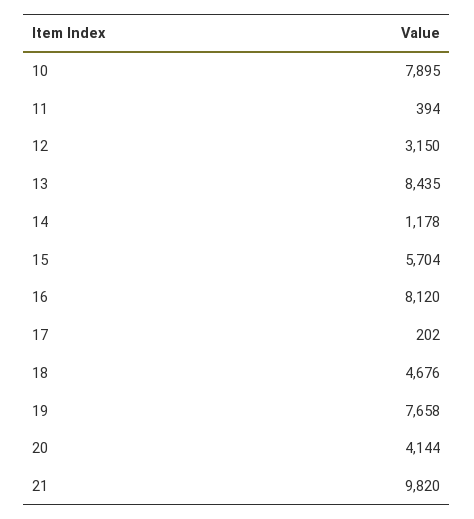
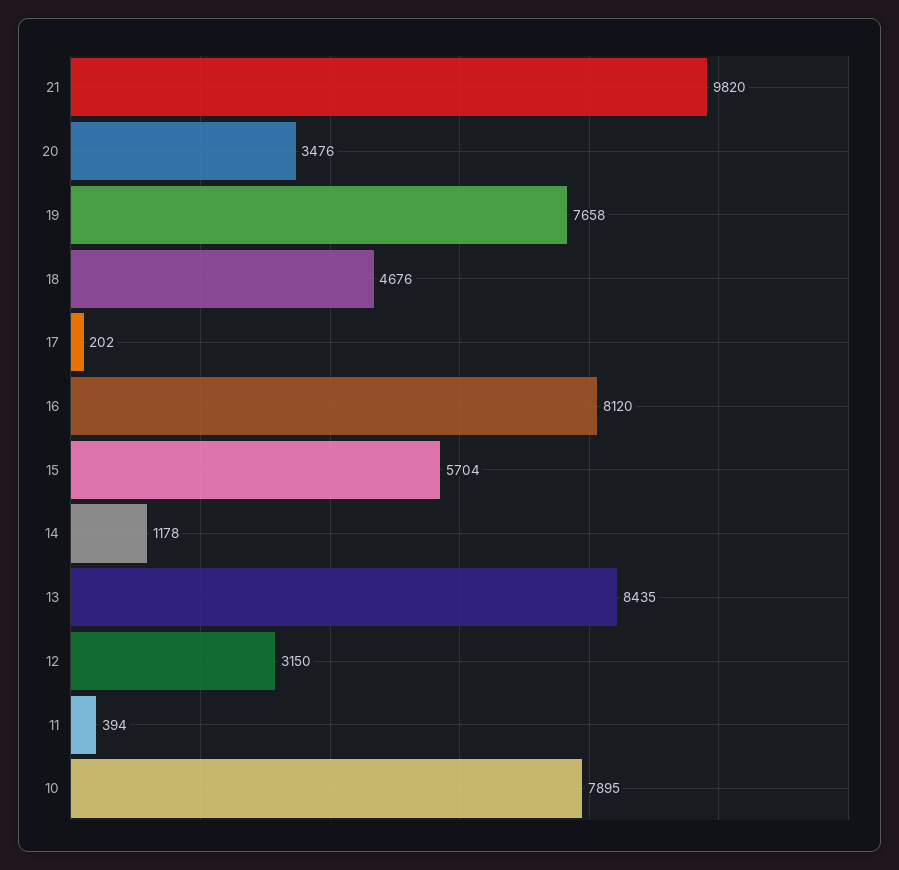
  {
    "10": 7895,
    "11": 394,
    "12": 3150,
    "13": 8435,
    "14": 1178,
    "15": 5704,
    "16": 8120,
    "17": 202,
    "18": 4676,
    "19": 7658,
-   "20": 4144,
+   "20": 3476,
    "21": 9820
  }

